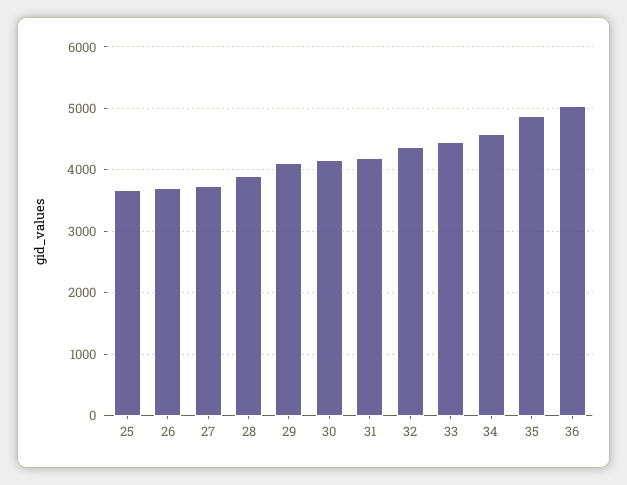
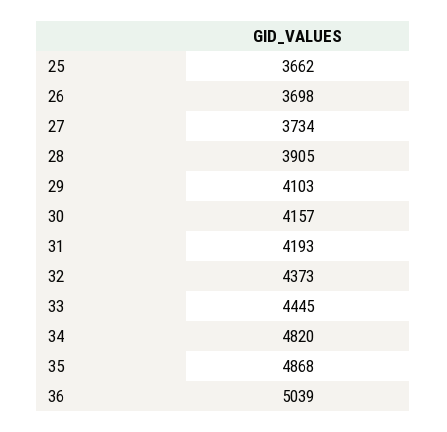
  {
    "25": 3662,
    "26": 3698,
    "27": 3734,
    "28": 3905,
    "29": 4103,
    "30": 4157,
    "31": 4193,
    "32": 4373,
    "33": 4445,
-   "34": 4600,
+   "34": 4820,
    "35": 4868,
    "36": 5039
  }

